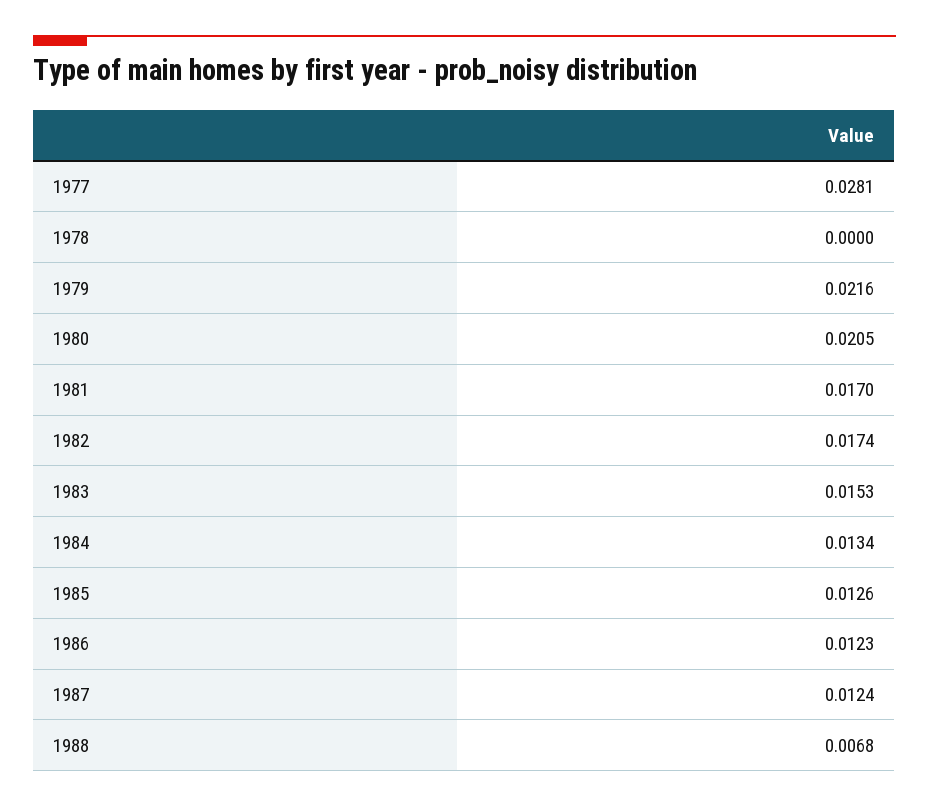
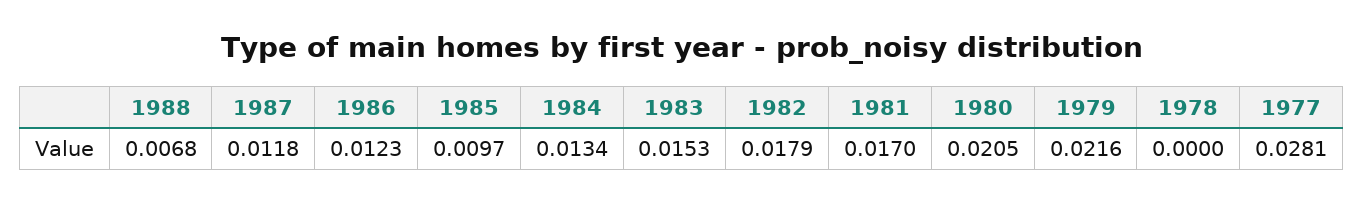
  {
    "1977": 0.0281,
    "1978": 0,
    "1979": 0.0216,
    "1980": 0.0205,
    "1981": 0.017,
-   "1982": 0.0174,
+   "1982": 0.0179,
    "1983": 0.0153,
    "1984": 0.0134,
-   "1985": 0.0126,
+   "1985": 0.0097,
    "1986": 0.0123,
-   "1987": 0.0124,
+   "1987": 0.0118,
    "1988": 0.0068
  }

